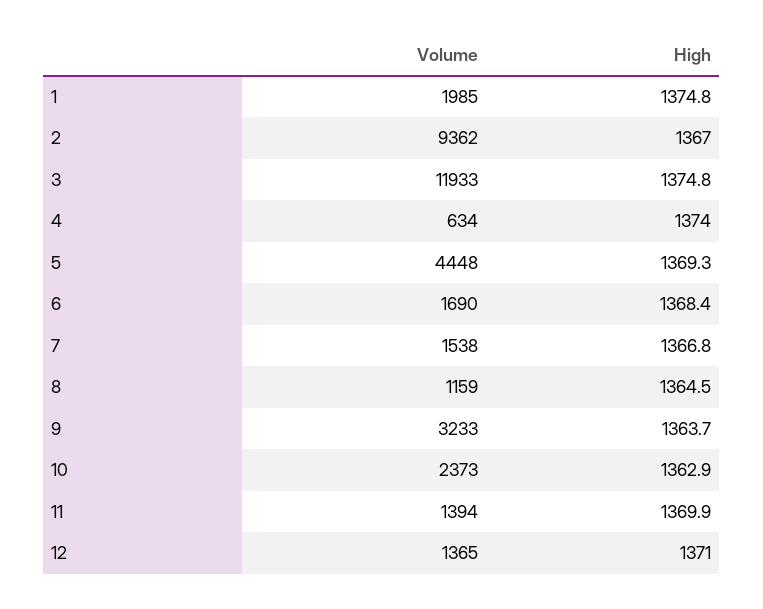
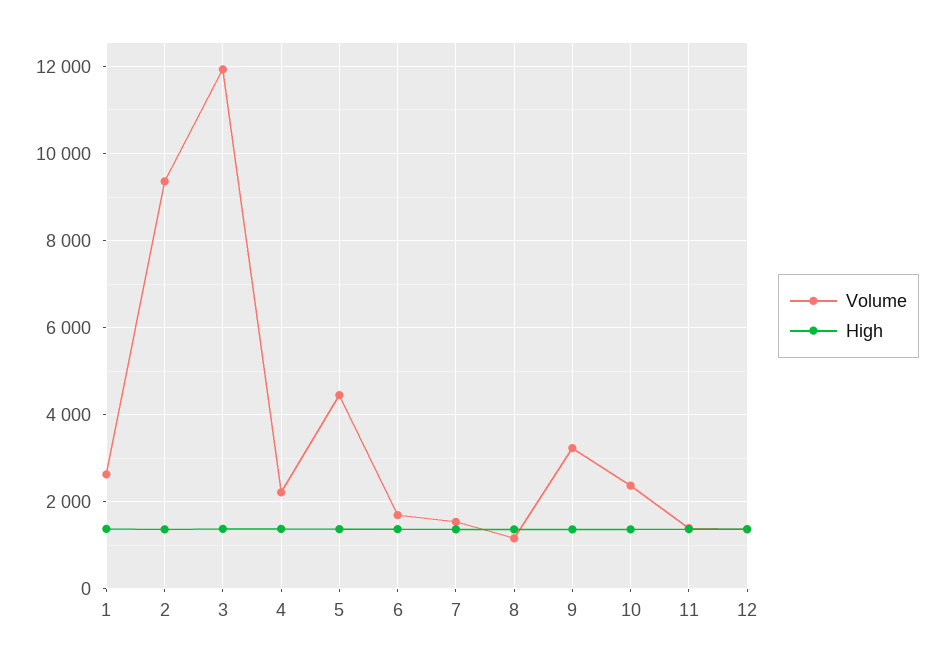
  {
    "Volume": {
-     "1": 1985,
+     "1": 2600,
      "2": 9362,
      "3": 11933,
-     "4": 634,
+     "4": 2200,
      "5": 4448,
      "6": 1690,
      "7": 1538,
      "8": 1159,
      "9": 3233,
      "10": 2373,
      "11": 1394,
      "12": 1365
    },
    "High": {
      "1": 1374.8,
      "2": 1367,
      "3": 1374.8,
      "4": 1374,
      "5": 1369.3,
      "6": 1368.4,
      "7": 1366.8,
      "8": 1364.5,
      "9": 1363.7,
      "10": 1362.9,
      "11": 1369.9,
      "12": 1371
    }
  }

